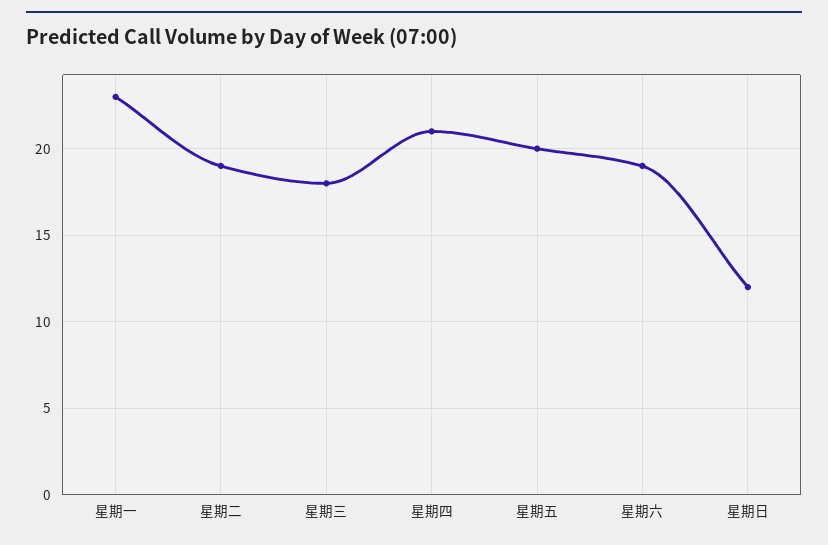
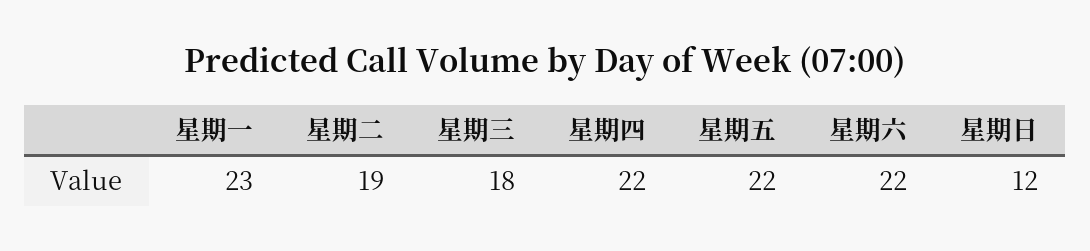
  {
    "星期一": 23,
    "星期二": 19,
    "星期三": 18,
-   "星期四": 21,
+   "星期四": 22,
-   "星期五": 20,
+   "星期五": 22,
-   "星期六": 19,
+   "星期六": 22,
    "星期日": 12
  }

